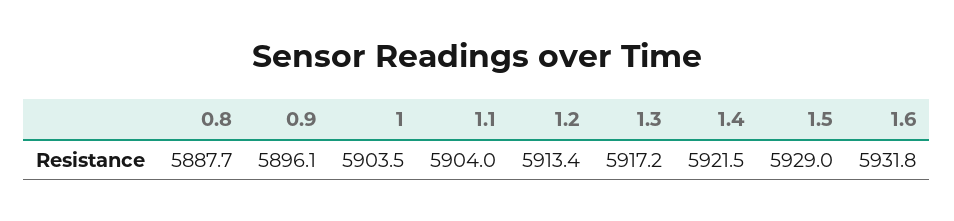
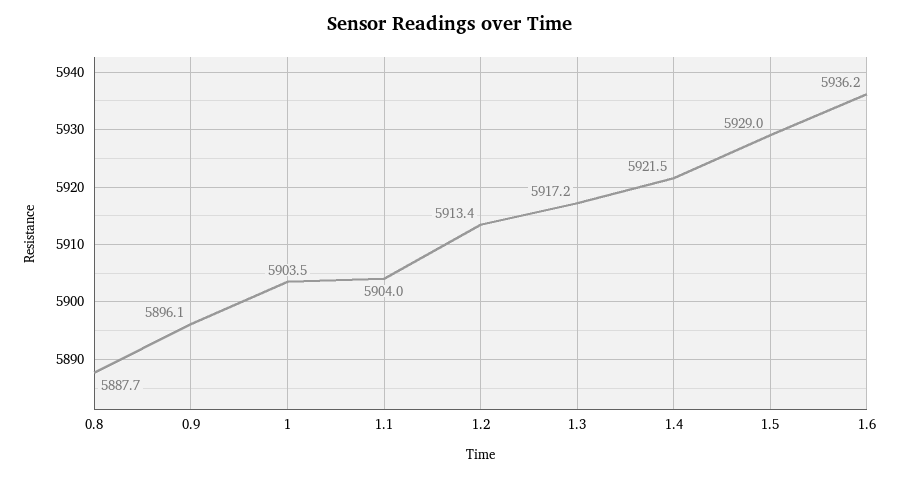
  {
    "0.8": 5887.7,
    "0.9": 5896.1,
    "1": 5903.5,
    "1.1": 5904,
    "1.2": 5913.4,
    "1.3": 5917.2,
    "1.4": 5921.5,
    "1.5": 5929,
-   "1.6": 5931.8
+   "1.6": 5936.2
  }

